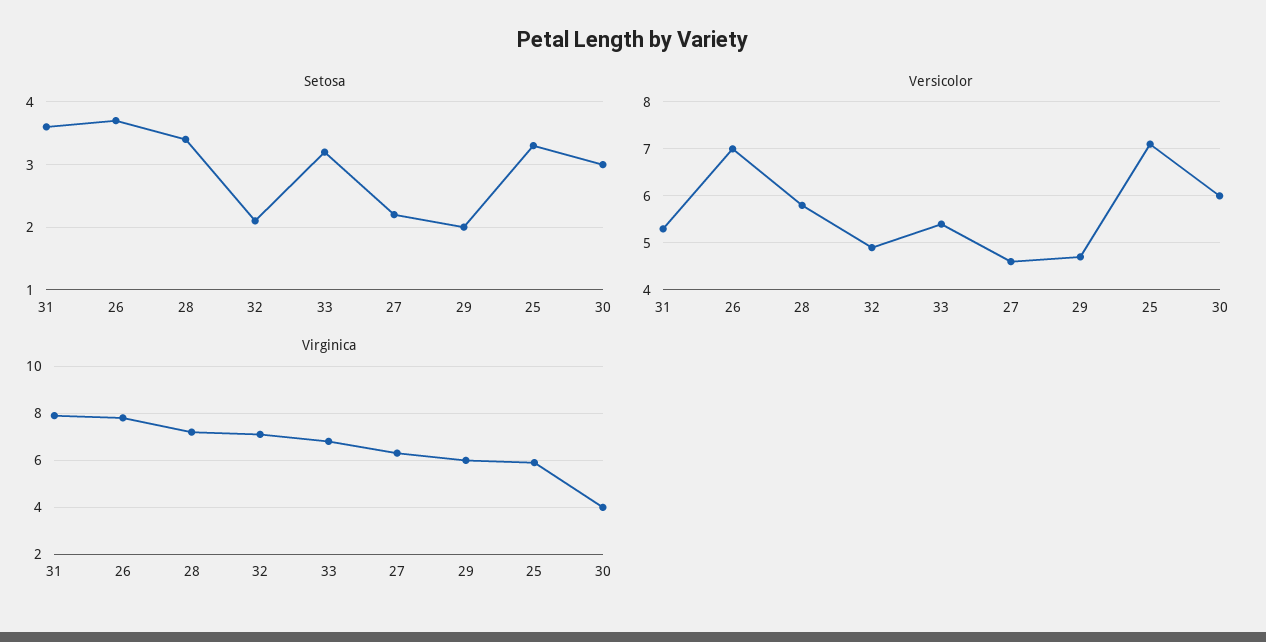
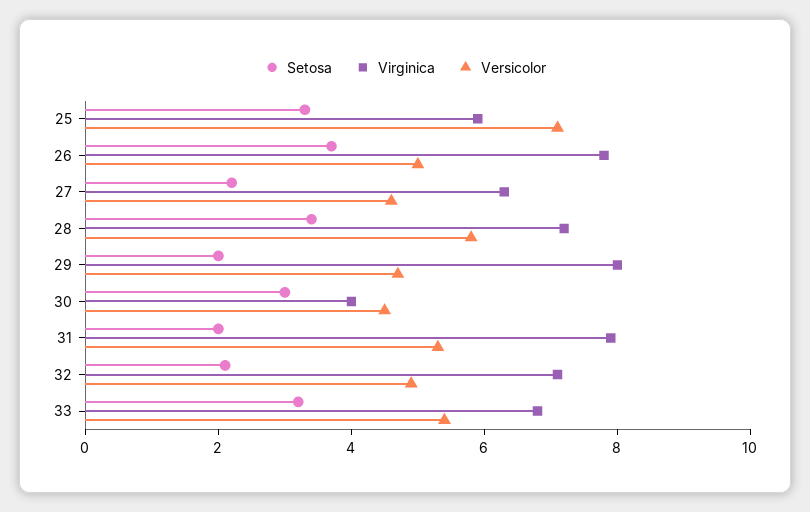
  {
    "Setosa": {
-     "31": 3.6,
+     "31": 2,
      "26": 3.7,
      "28": 3.4,
      "32": 2.1,
      "33": 3.2,
      "27": 2.2,
      "29": 2,
      "25": 3.3,
      "30": 3
    },
    "Versicolor": {
      "31": 5.5,
-     "26": 7,
+     "26": 5,
      "28": 6,
      "32": 5,
      "33": 5.5,
      "27": 4.5,
      "29": 4.5,
      "25": 7,
-     "30": 6
+     "30": 4.5
    },
    "Virginica": {
      "31": 8,
      "26": 8,
      "28": 7,
      "32": 7,
      "33": 7,
      "27": 6.5,
-     "29": 6,
+     "29": 8,
      "25": 6,
      "30": 4
    }
  }

